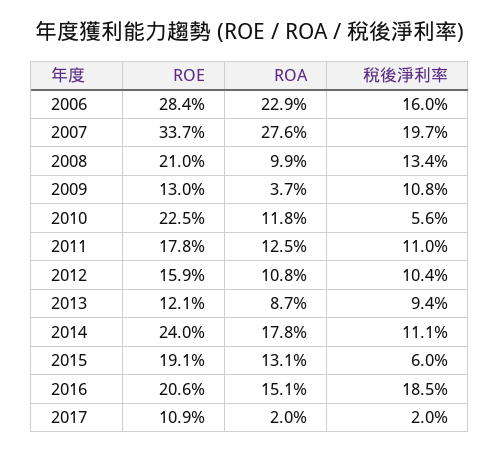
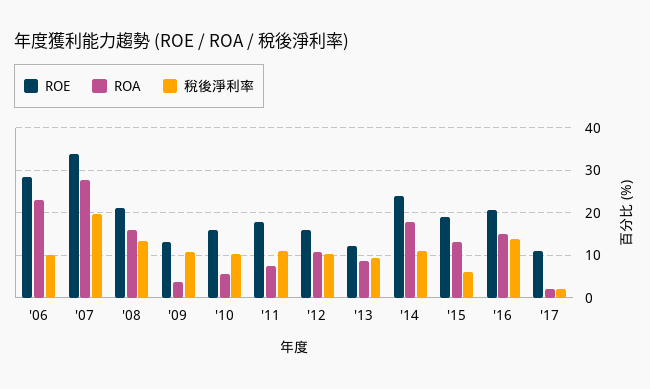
  {
    "ROE": {
      "2006": 28.4,
      "2007": 33.7,
      "2008": 21,
      "2009": 13,
-     "2010": 22.5,
+     "2010": 16,
      "2011": 17.8,
      "2012": 15.9,
      "2013": 12.1,
      "2014": 24,
      "2015": 19.1,
      "2016": 20.6,
      "2017": 10.9
    },
    "ROA": {
      "2006": 22.9,
      "2007": 27.6,
-     "2008": 9.9,
+     "2008": 16,
      "2009": 3.7,
-     "2010": 11.8,
+     "2010": 6,
-     "2011": 12.5,
+     "2011": 8,
      "2012": 10.8,
      "2013": 8.7,
      "2014": 17.8,
      "2015": 13.1,
      "2016": 15.1,
      "2017": 2
    },
    "稅後淨利率": {
-     "2006": 16,
+     "2006": 10,
      "2007": 19.7,
      "2008": 13.4,
      "2009": 10.8,
-     "2010": 5.6,
+     "2010": 10,
      "2011": 11,
      "2012": 10.4,
      "2013": 9.4,
      "2014": 11.1,
      "2015": 6,
-     "2016": 18.5,
+     "2016": 14,
      "2017": 2
    }
  }

